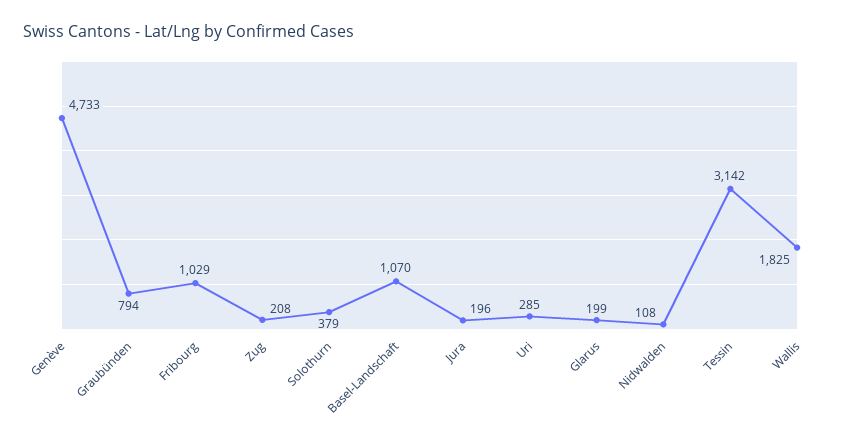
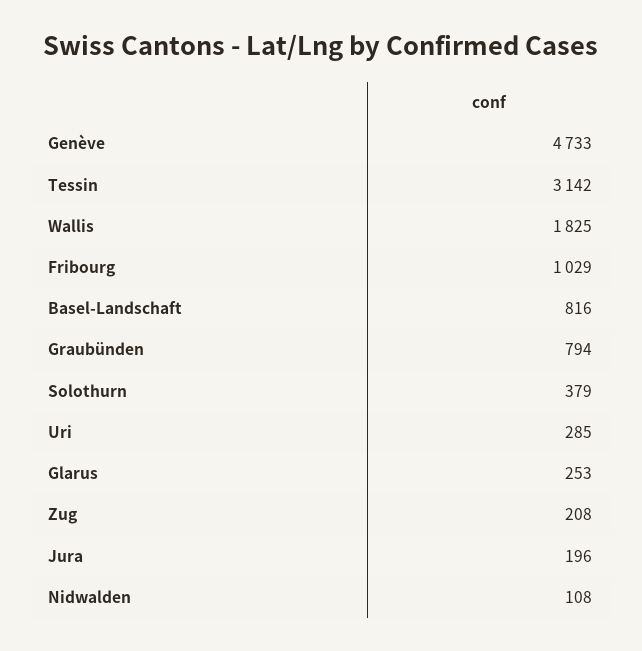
  {
    "Genève": 4733,
    "Graubünden": 794,
    "Fribourg": 1029,
    "Zug": 208,
    "Solothurn": 379,
-   "Basel-Landschaft": 1070,
+   "Basel-Landschaft": 816,
    "Jura": 196,
    "Uri": 285,
-   "Glarus": 199,
+   "Glarus": 253,
    "Nidwalden": 108,
    "Tessin": 3142,
    "Wallis": 1825
  }

